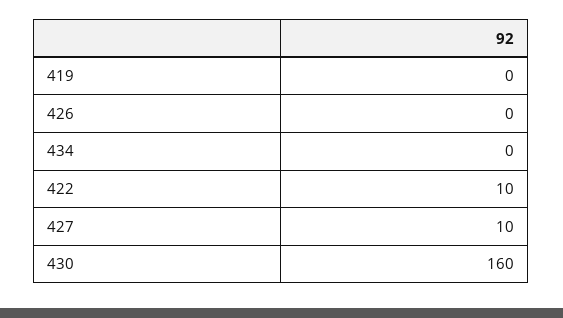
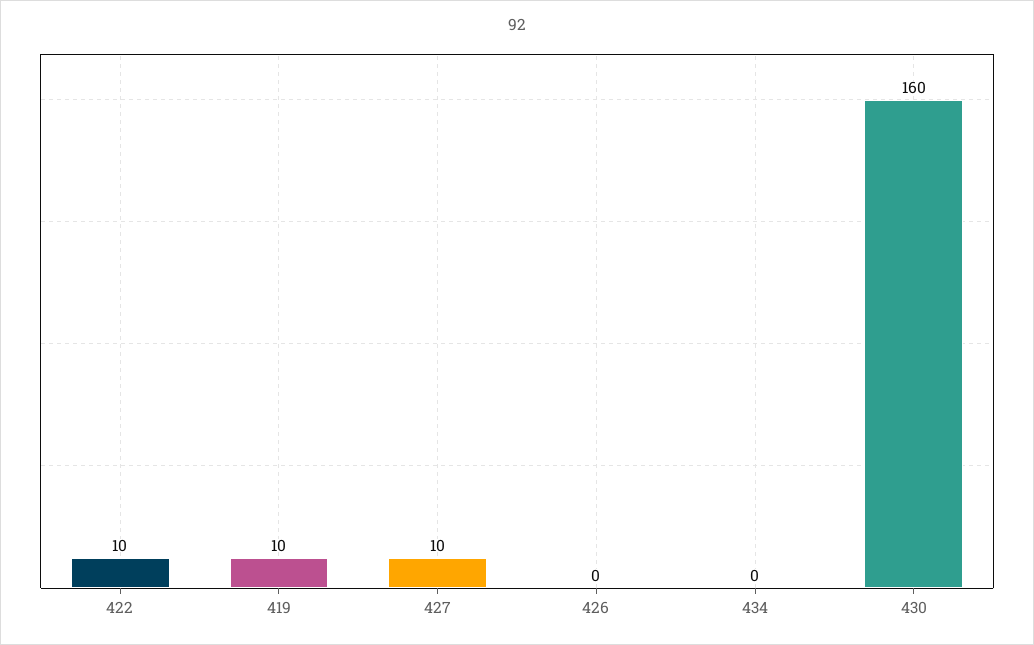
  {
-   "419": 0,
+   "419": 10,
    "426": 0,
    "434": 0,
    "422": 10,
    "427": 10,
    "430": 160
  }

